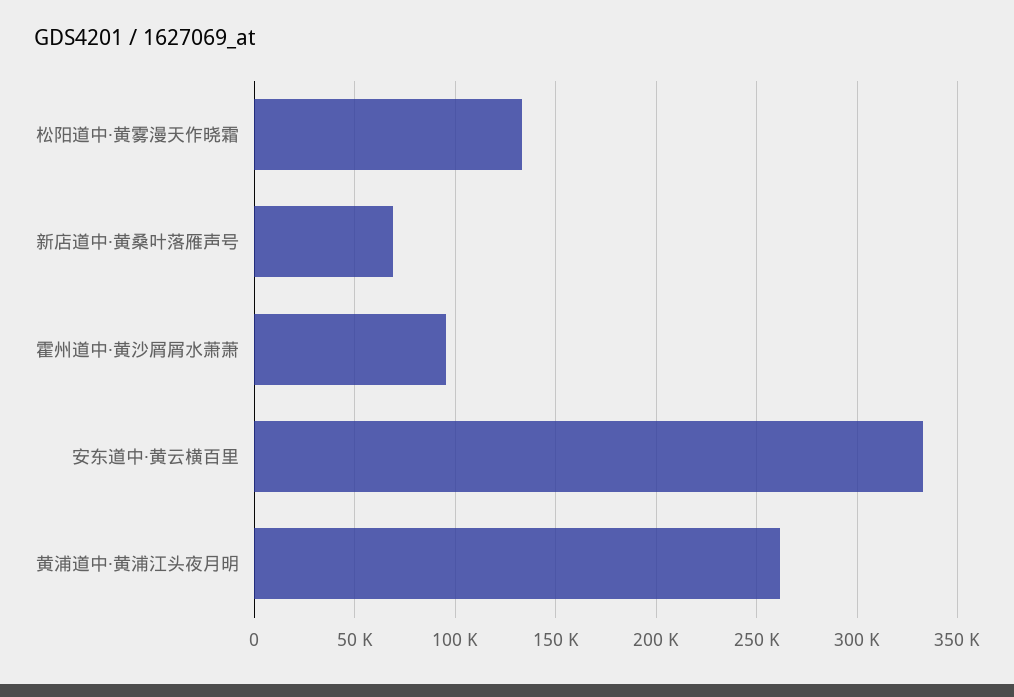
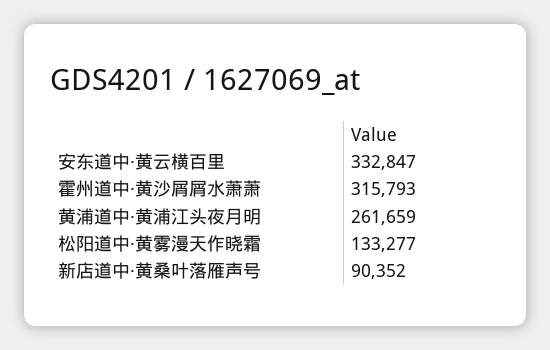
  {
    "松阳道中·黄雾漫天作晓霜": 133277,
-   "新店道中·黄桑叶落雁声号": 70000,
+   "新店道中·黄桑叶落雁声号": 90352,
-   "霍州道中·黄沙屑屑水萧萧": 95000,
+   "霍州道中·黄沙屑屑水萧萧": 315793,
    "安东道中·黄云横百里": 332847,
    "黄浦道中·黄浦江头夜月明": 261659
  }

